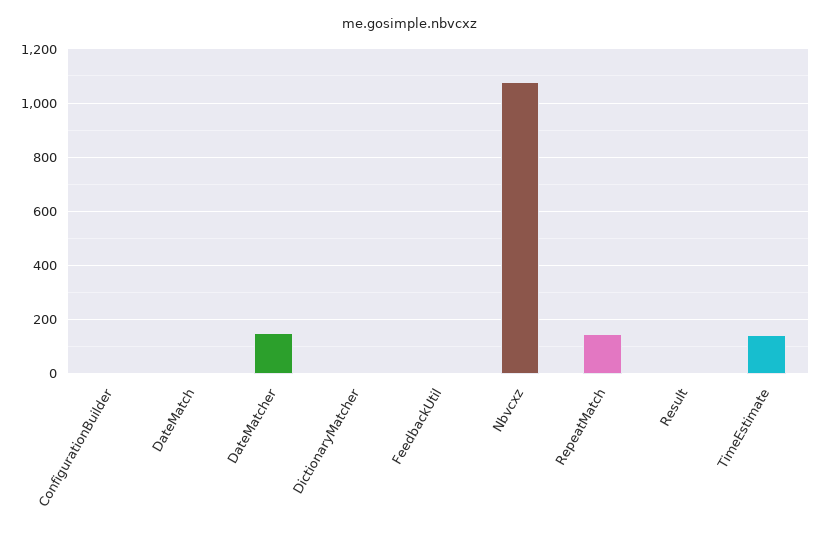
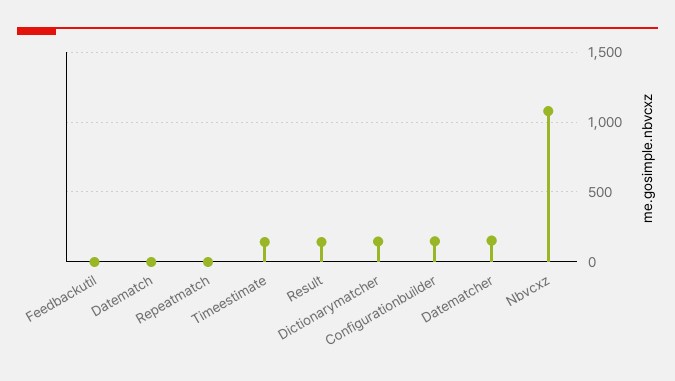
  {
-   "ConfigurationBuilder": 0,
+   "ConfigurationBuilder": 150,
    "DateMatch": 0,
    "DateMatcher": 150,
-   "DictionaryMatcher": 0,
+   "DictionaryMatcher": 150,
    "FeedbackUtil": 0,
    "Nbvcxz": 1075,
-   "RepeatMatch": 150,
+   "RepeatMatch": 0,
-   "Result": 0,
+   "Result": 150,
    "TimeEstimate": 150
  }

